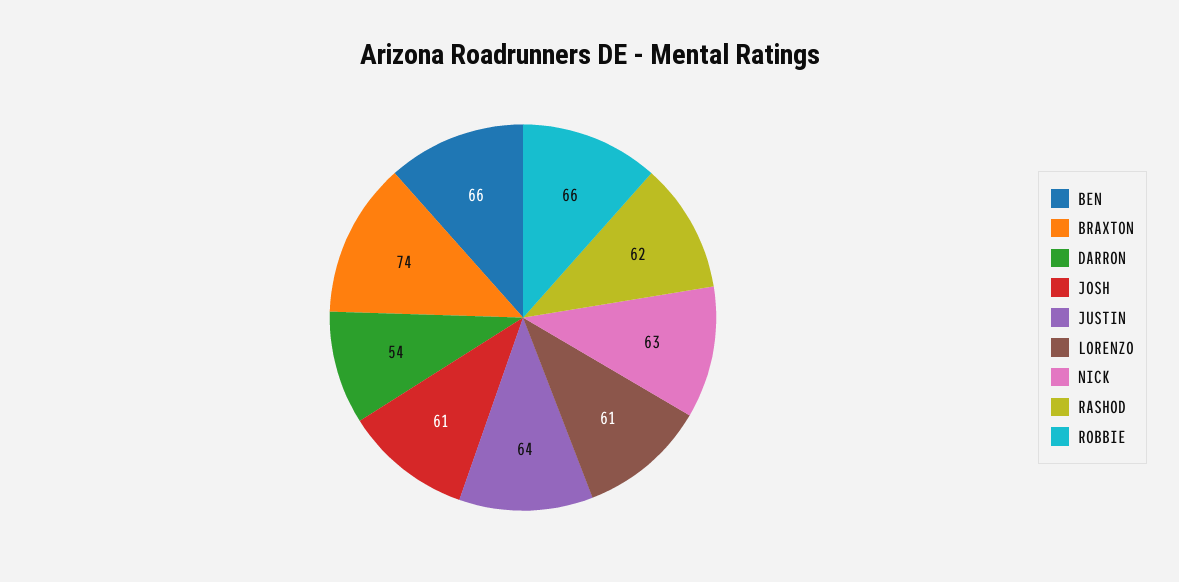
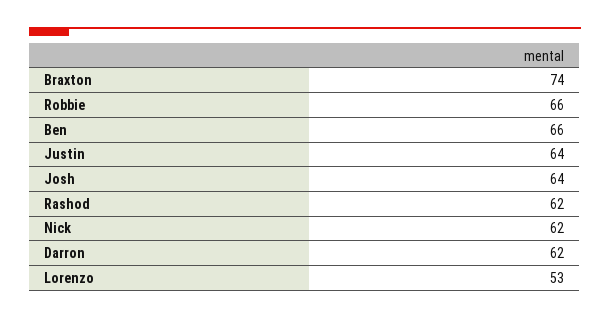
  {
    "BEN": 66,
    "BRAXTON": 74,
-   "DARRON": 54,
+   "DARRON": 62,
-   "JOSH": 61,
+   "JOSH": 64,
    "JUSTIN": 64,
-   "LORENZO": 61,
+   "LORENZO": 53,
-   "NICK": 63,
+   "NICK": 62,
    "RASHOD": 62,
    "ROBBIE": 66
  }

